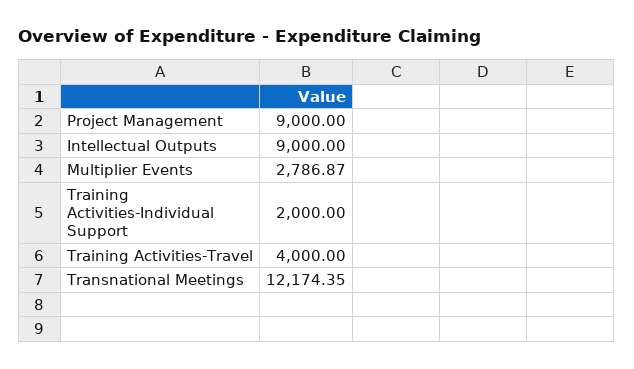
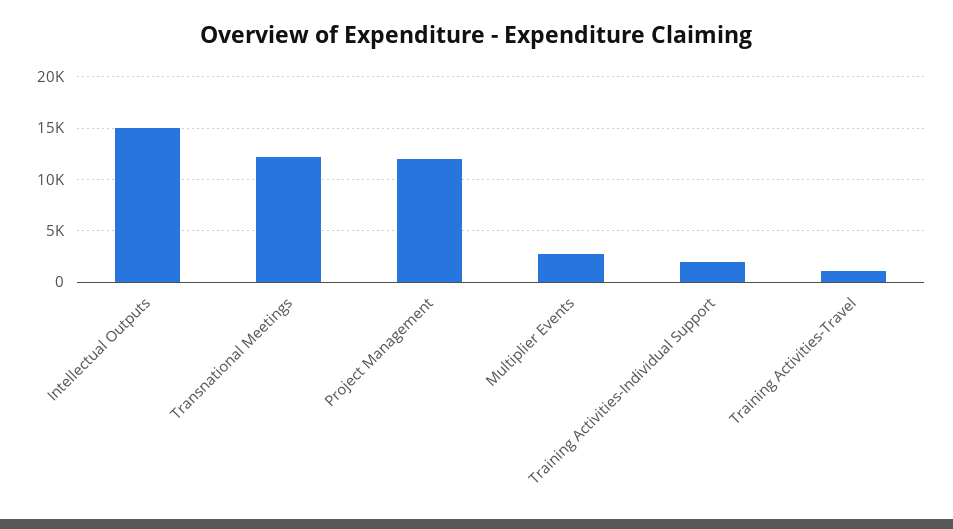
  {
-   "Project Management": 9000,
+   "Project Management": 12000,
-   "Intellectual Outputs": 9000,
+   "Intellectual Outputs": 15000,
    "Multiplier Events": 2786.87,
    "Training Activities-Individual Support": 2000,
-   "Training Activities-Travel": 4000,
+   "Training Activities-Travel": 1000,
    "Transnational Meetings": 12174.35
  }

